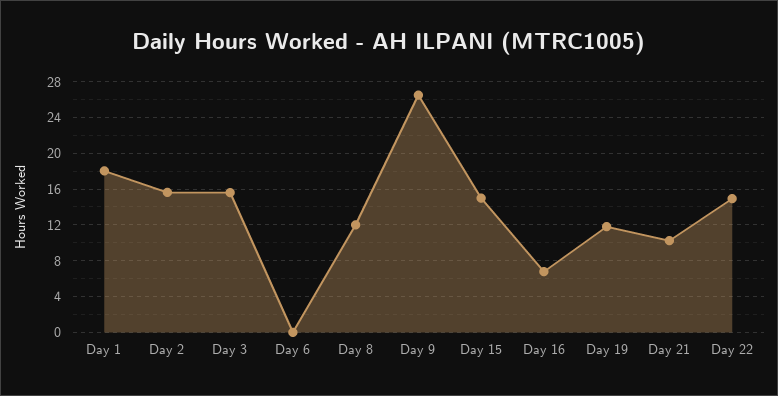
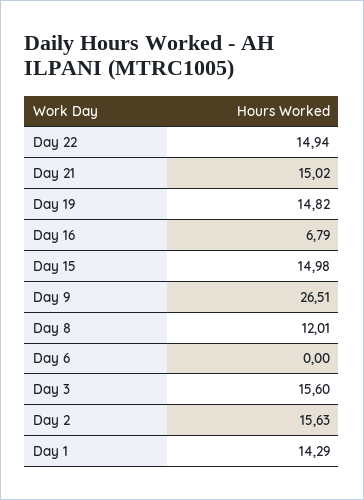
  {
-   "Day 1": 18,
+   "Day 1": 14.29,
    "Day 2": 15.63,
    "Day 3": 15.6,
    "Day 6": 0,
    "Day 8": 12.01,
    "Day 9": 26.51,
    "Day 15": 14.98,
    "Day 16": 6.79,
-   "Day 19": 12,
+   "Day 19": 14.82,
-   "Day 21": 10,
+   "Day 21": 15.02,
    "Day 22": 14.94
  }

